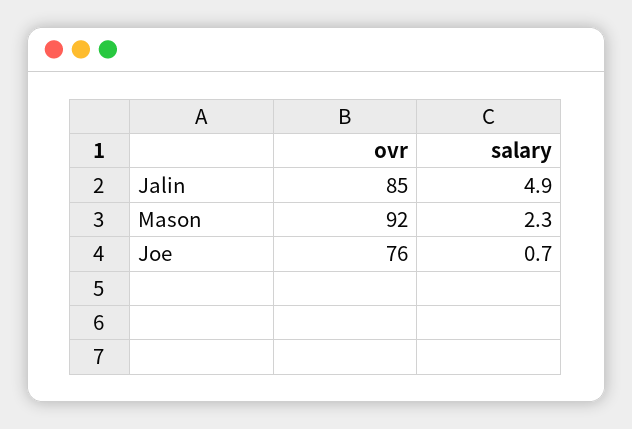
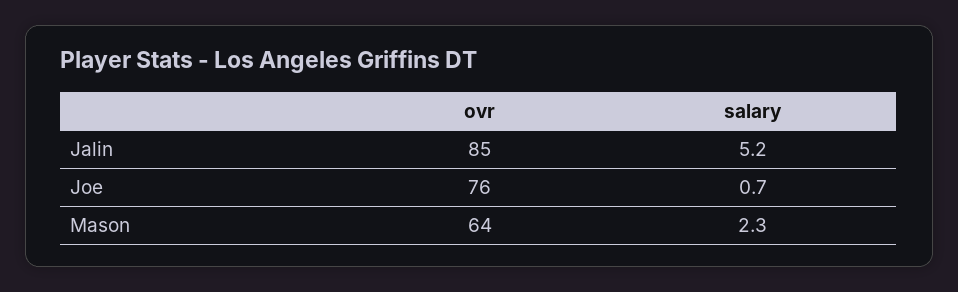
  {
    "ovr": {
      "Jalin": 85,
-     "Mason": 92,
+     "Mason": 64,
      "Joe": 76
    },
    "salary": {
-     "Jalin": 4.9,
+     "Jalin": 5.2,
      "Mason": 2.3,
      "Joe": 0.7
    }
  }

